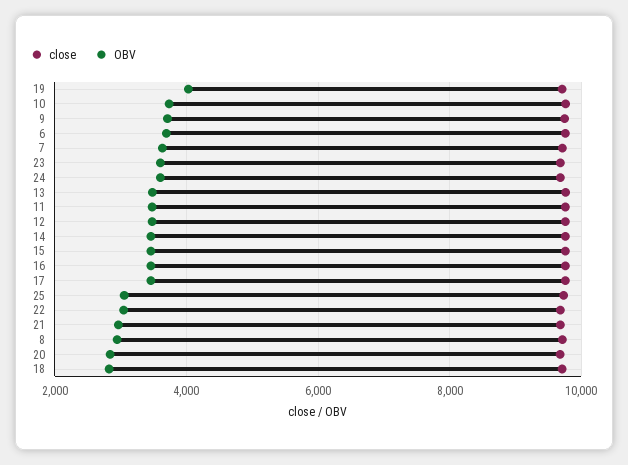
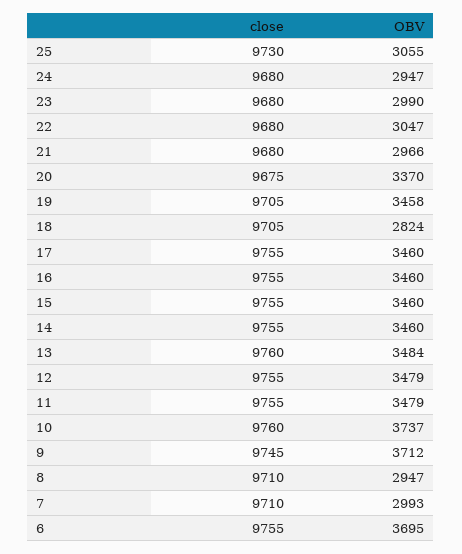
  {
    "close": {
      "19": 9705,
      "10": 9760,
      "9": 9745,
      "6": 9755,
      "7": 9710,
      "23": 9680,
      "24": 9680,
      "13": 9760,
      "11": 9755,
      "12": 9755,
      "14": 9755,
      "15": 9755,
      "16": 9755,
      "17": 9755,
      "25": 9730,
      "22": 9680,
      "21": 9680,
      "8": 9710,
      "20": 9675,
      "18": 9705
    },
    "OBV": {
-     "19": 4000,
+     "19": 3458,
      "10": 3737,
      "9": 3712,
      "6": 3695,
-     "7": 3600,
+     "7": 2993,
-     "23": 3600,
+     "23": 2990,
-     "24": 3600,
+     "24": 2947,
      "13": 3484,
      "11": 3479,
      "12": 3479,
      "14": 3460,
      "15": 3460,
      "16": 3460,
      "17": 3460,
      "25": 3055,
      "22": 3047,
      "21": 2966,
      "8": 2947,
-     "20": 2800,
+     "20": 3370,
      "18": 2824
    }
  }

